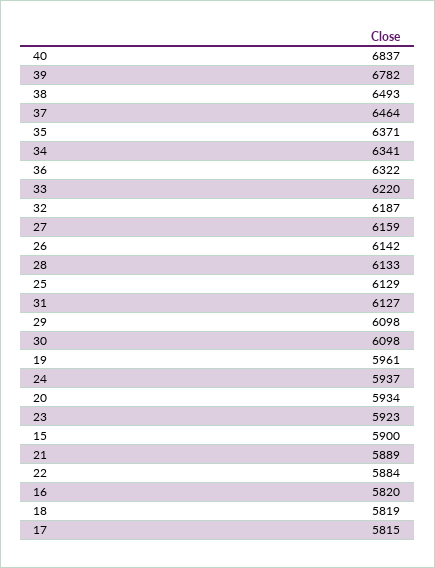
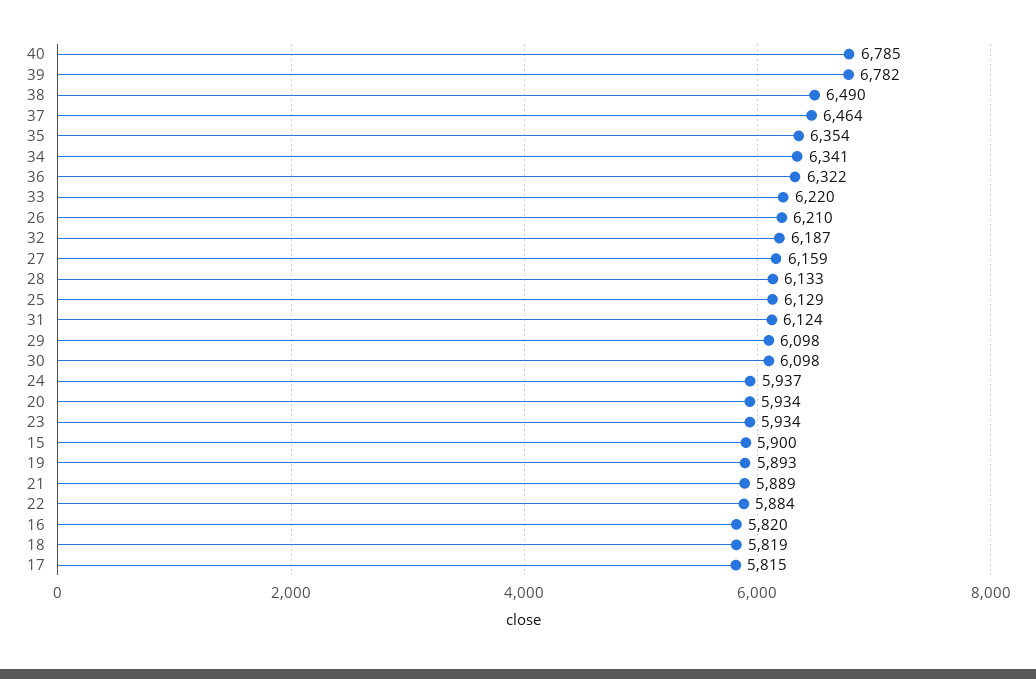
  {
-   "40": 6837,
+   "40": 6785,
    "39": 6782,
-   "38": 6493,
+   "38": 6490,
    "37": 6464,
-   "35": 6371,
+   "35": 6354,
    "34": 6341,
    "36": 6322,
    "33": 6220,
    "32": 6187,
    "27": 6159,
-   "26": 6142,
+   "26": 6210,
    "28": 6133,
    "25": 6129,
-   "31": 6127,
+   "31": 6124,
    "29": 6098,
    "30": 6098,
-   "19": 5961,
+   "19": 5893,
    "24": 5937,
    "20": 5934,
-   "23": 5923,
+   "23": 5934,
    "15": 5900,
    "21": 5889,
    "22": 5884,
    "16": 5820,
    "18": 5819,
    "17": 5815
  }

